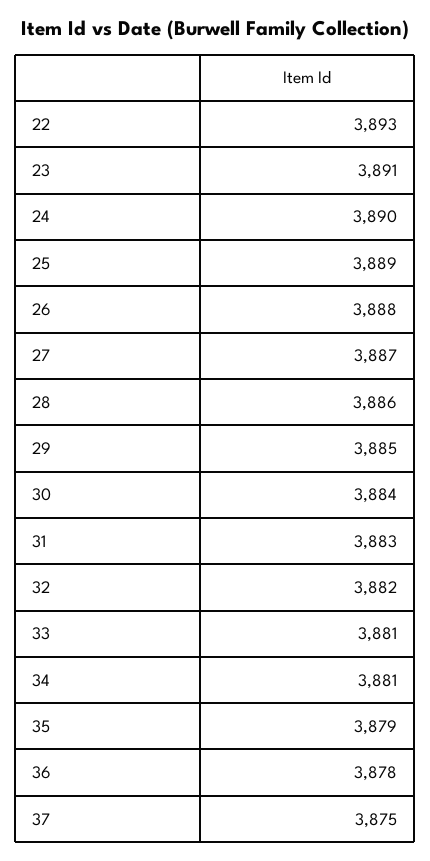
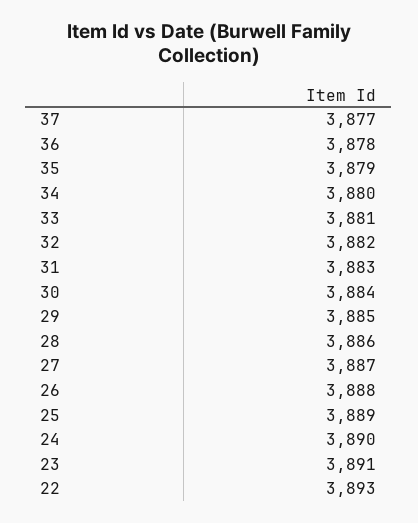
  {
    "22": 3893,
    "23": 3891,
    "24": 3890,
    "25": 3889,
    "26": 3888,
    "27": 3887,
    "28": 3886,
    "29": 3885,
    "30": 3884,
    "31": 3883,
    "32": 3882,
    "33": 3881,
-   "34": 3881,
+   "34": 3880,
    "35": 3879,
    "36": 3878,
-   "37": 3875
+   "37": 3877
  }

